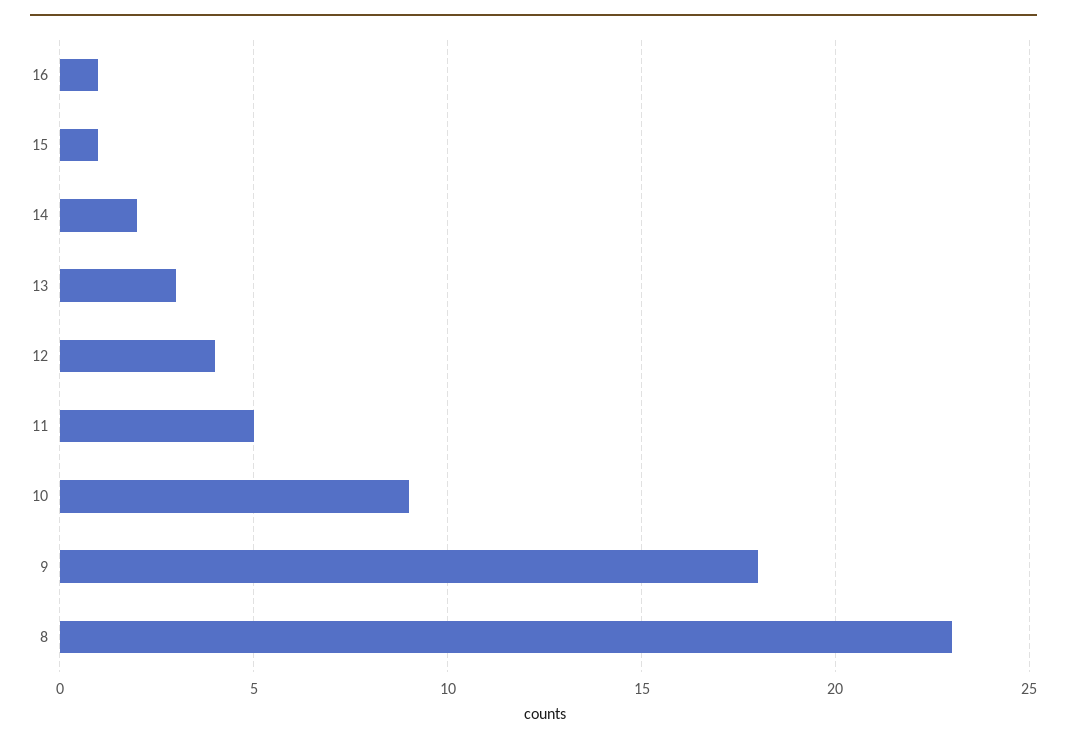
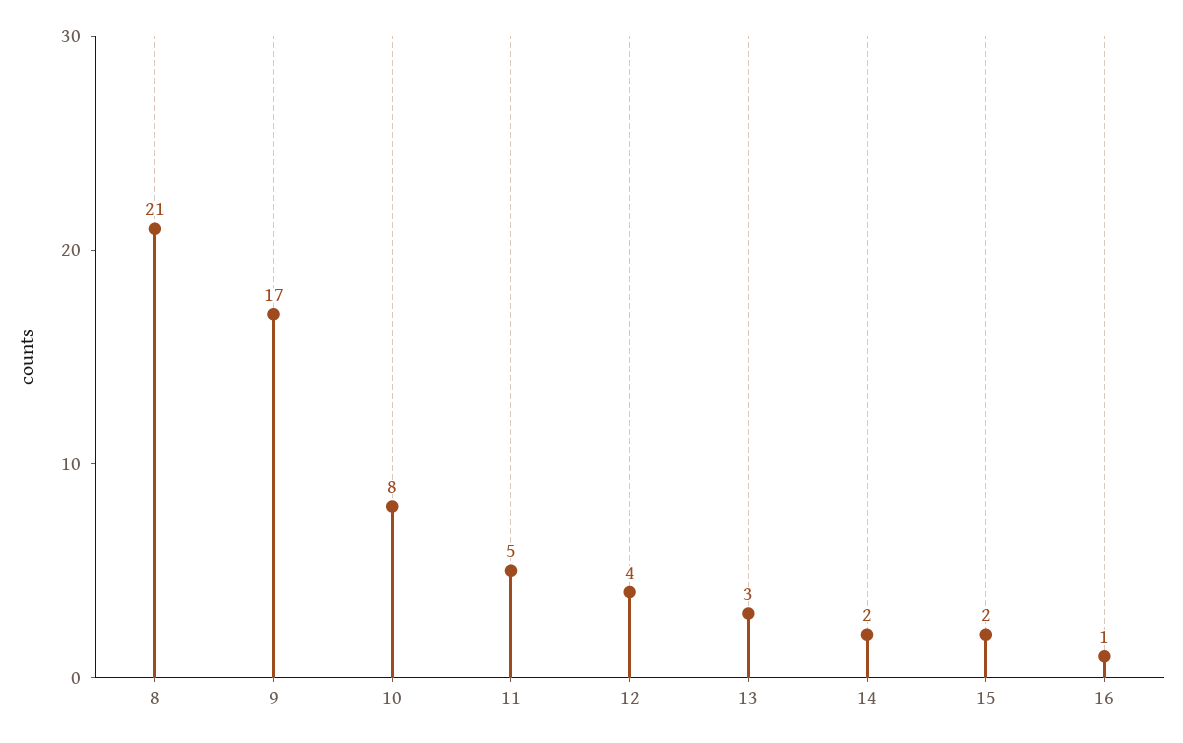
  {
    "16": 1,
-   "15": 1,
+   "15": 2,
    "14": 2,
    "13": 3,
    "12": 4,
    "11": 5,
-   "10": 9,
+   "10": 8,
-   "9": 18,
+   "9": 17,
-   "8": 23
+   "8": 21
  }

